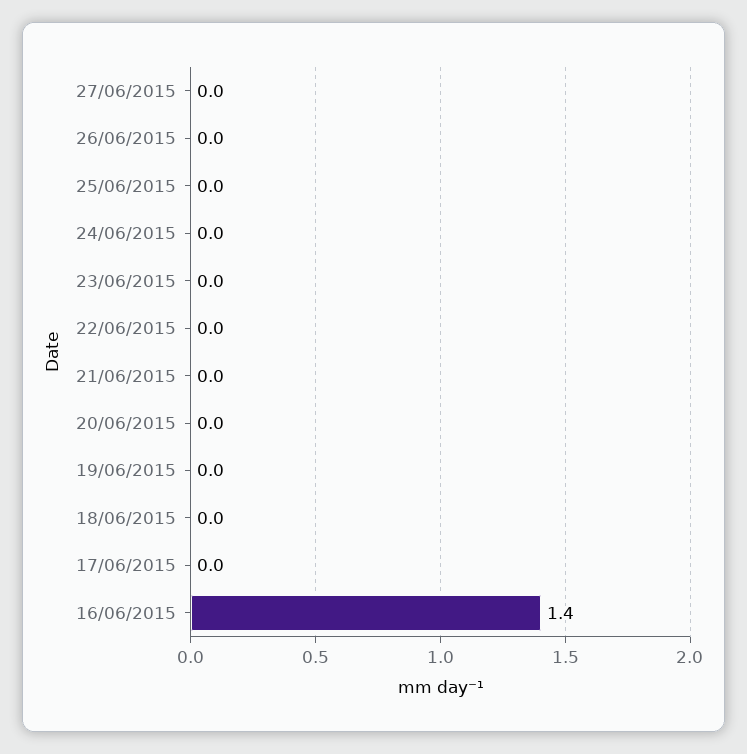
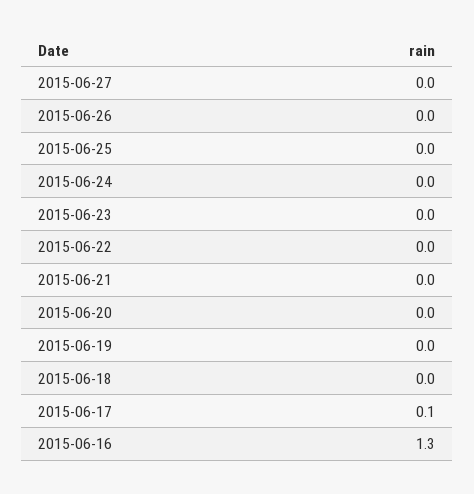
  {
    "27/06/2015": 0,
    "26/06/2015": 0,
    "25/06/2015": 0,
    "24/06/2015": 0,
    "23/06/2015": 0,
    "22/06/2015": 0,
    "21/06/2015": 0,
    "20/06/2015": 0,
    "19/06/2015": 0,
    "18/06/2015": 0,
-   "17/06/2015": 0,
+   "17/06/2015": 0.1,
-   "16/06/2015": 1.4
+   "16/06/2015": 1.3
  }

